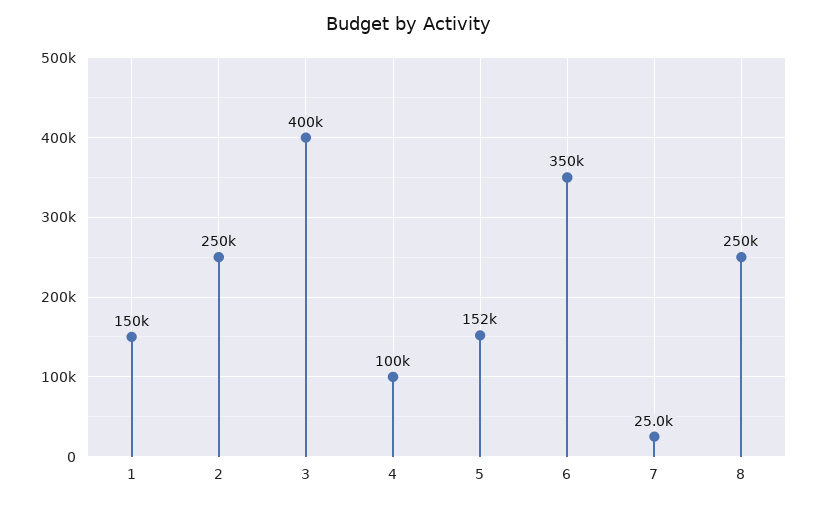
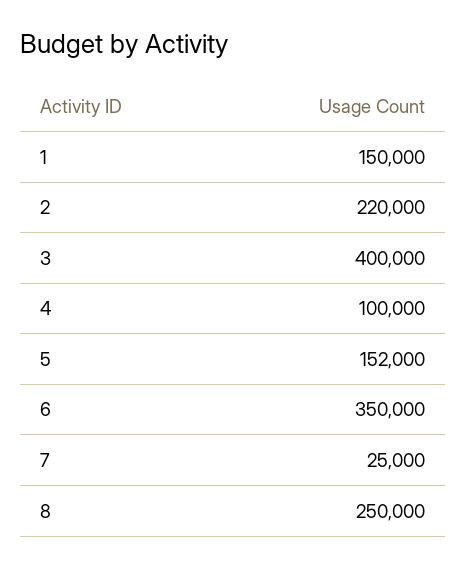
  {
    "1": 150000,
-   "2": 250000,
+   "2": 220000,
    "3": 400000,
    "4": 100000,
    "5": 152000,
    "6": 350000,
    "7": 25000,
    "8": 250000
  }

